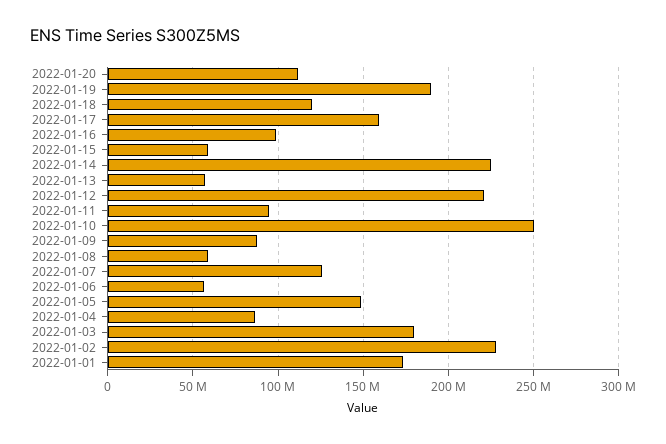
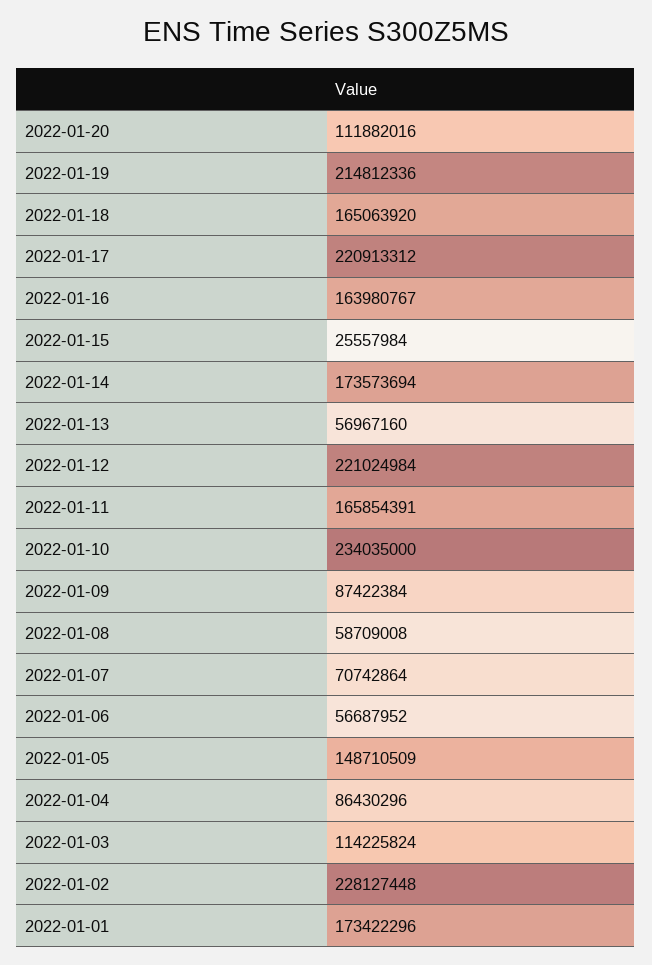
  {
    "2022-01-20": 111882016,
-   "2022-01-19": 190000000,
+   "2022-01-19": 214812336,
-   "2022-01-18": 120000000,
+   "2022-01-18": 165063920,
-   "2022-01-17": 160000000,
+   "2022-01-17": 220913312,
-   "2022-01-16": 100000000,
+   "2022-01-16": 163980767,
-   "2022-01-15": 60000000,
+   "2022-01-15": 25557984,
-   "2022-01-14": 225000000,
+   "2022-01-14": 173573694,
    "2022-01-13": 56967160,
    "2022-01-12": 221024984,
-   "2022-01-11": 95000000,
+   "2022-01-11": 165854391,
-   "2022-01-10": 250000000,
+   "2022-01-10": 234035000,
    "2022-01-09": 87422384,
    "2022-01-08": 58709008,
-   "2022-01-07": 125000000,
+   "2022-01-07": 70742864,
    "2022-01-06": 56687952,
    "2022-01-05": 148710509,
    "2022-01-04": 86430296,
-   "2022-01-03": 180000000,
+   "2022-01-03": 114225824,
    "2022-01-02": 228127448,
    "2022-01-01": 173422296
  }

